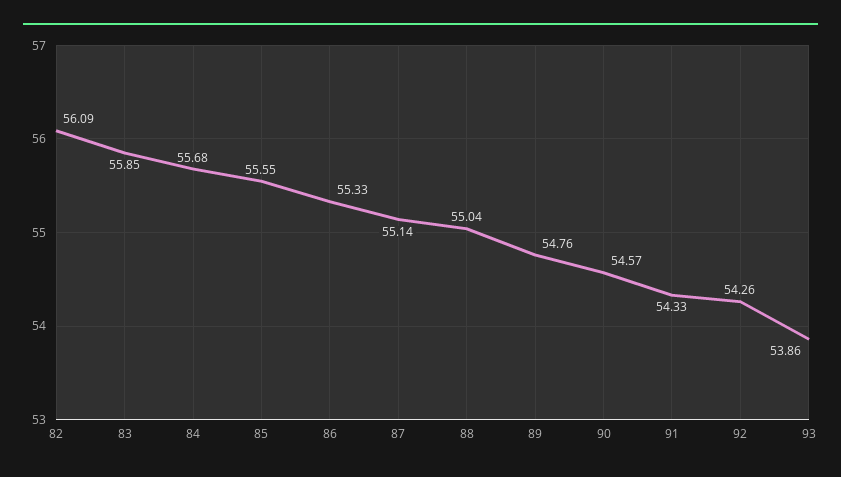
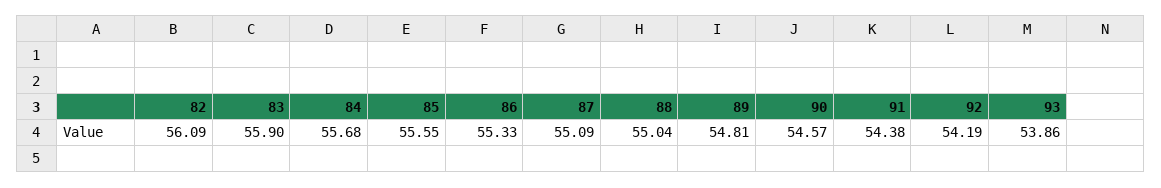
  {
    "82": 56.09,
-   "83": 55.85,
+   "83": 55.9,
    "84": 55.68,
    "85": 55.55,
    "86": 55.33,
-   "87": 55.14,
+   "87": 55.09,
    "88": 55.04,
-   "89": 54.76,
+   "89": 54.81,
    "90": 54.57,
-   "91": 54.33,
+   "91": 54.38,
-   "92": 54.26,
+   "92": 54.19,
    "93": 53.86
  }

